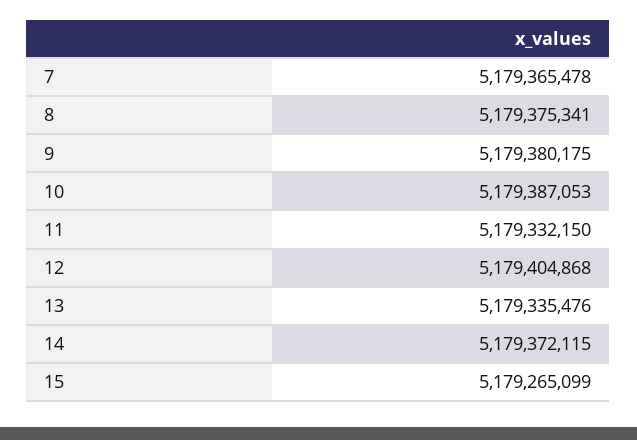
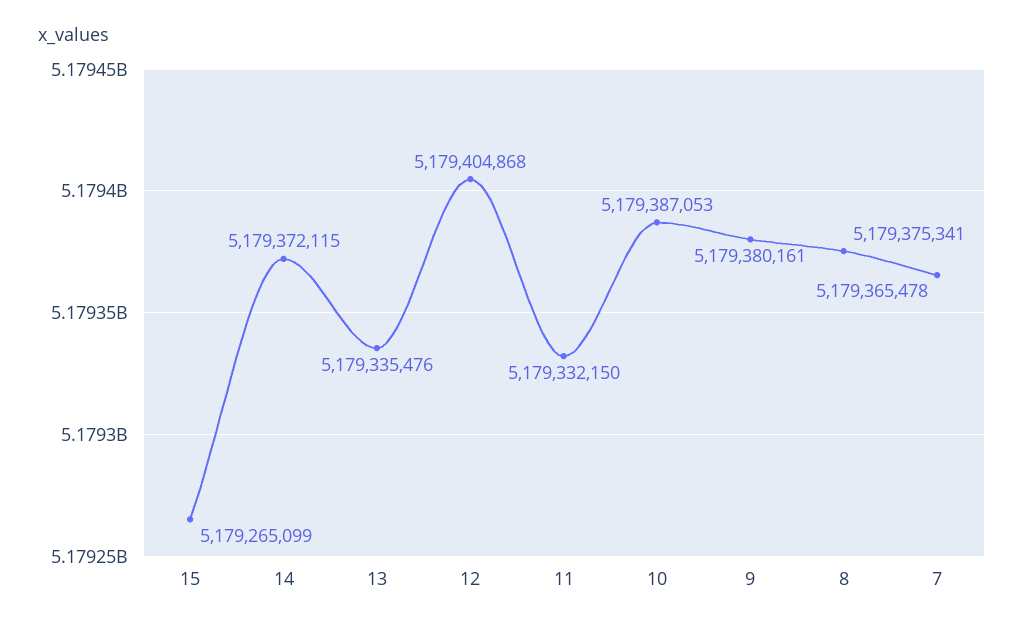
  {
    "7": 5179365478,
    "8": 5179375341,
-   "9": 5179380175,
+   "9": 5179380161,
    "10": 5179387053,
    "11": 5179332150,
    "12": 5179404868,
    "13": 5179335476,
    "14": 5179372115,
    "15": 5179265099
  }

